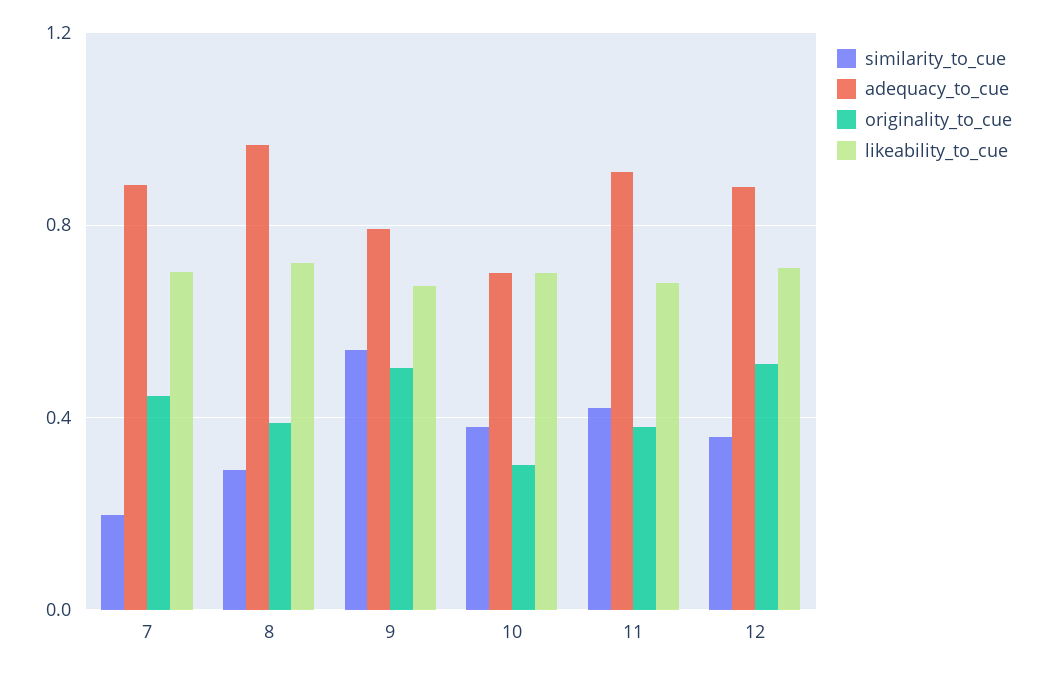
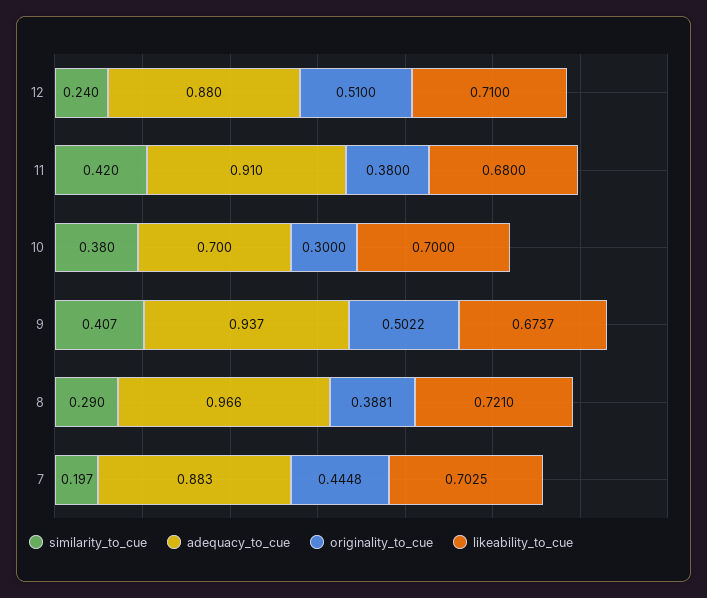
  {
    "similarity_to_cue": {
      "7": 0.197,
      "8": 0.29,
-     "9": 0.55,
+     "9": 0.407,
      "10": 0.38,
      "11": 0.42,
-     "12": 0.35
+     "12": 0.24
    },
    "adequacy_to_cue": {
      "7": 0.883,
      "8": 0.966,
-     "9": 0.8,
+     "9": 0.937,
      "10": 0.7,
      "11": 0.91,
      "12": 0.88
    },
    "originality_to_cue": {
      "7": 0.4448,
      "8": 0.3881,
      "9": 0.5022,
      "10": 0.3,
      "11": 0.38,
      "12": 0.51
    },
    "likeability_to_cue": {
      "7": 0.7025,
      "8": 0.721,
      "9": 0.6737,
      "10": 0.7,
      "11": 0.68,
      "12": 0.71
    }
  }

